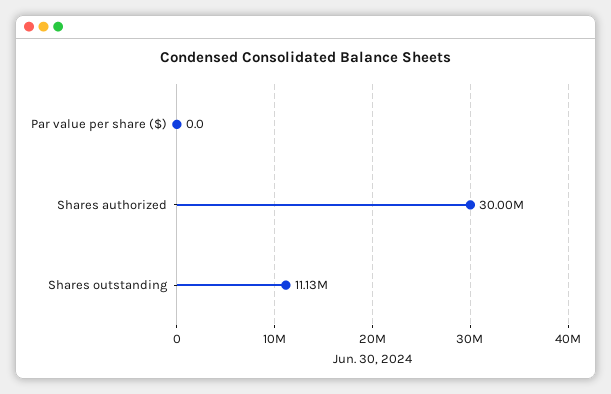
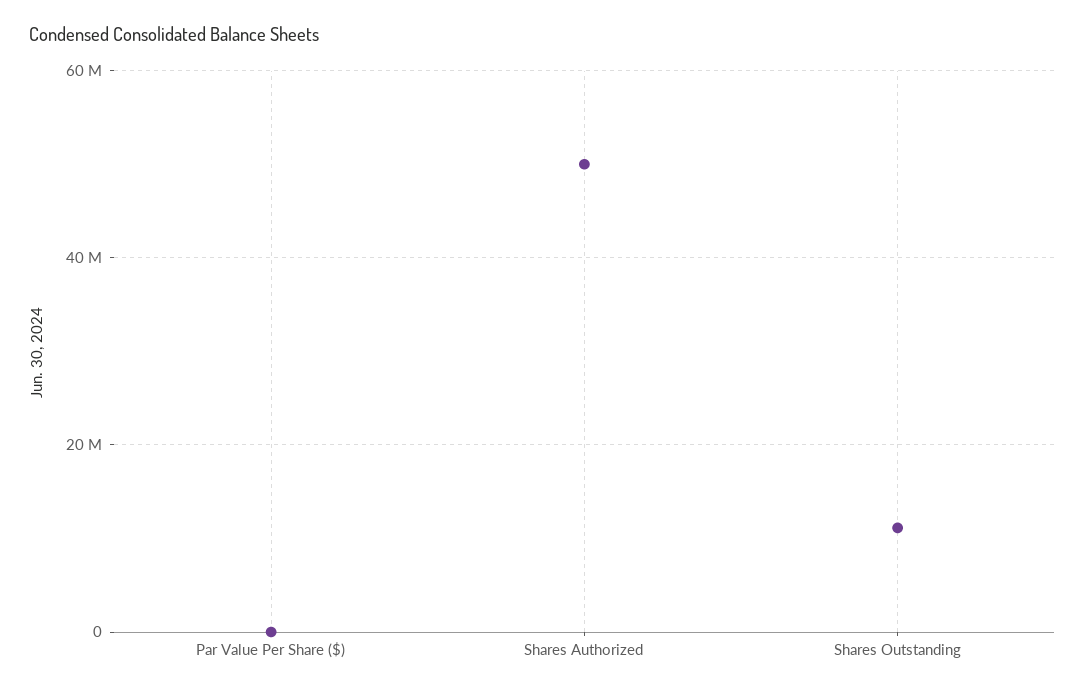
  {
    "Par value per share ($)": 0,
-   "Shares authorized": 30000000,
+   "Shares authorized": 50000000,
    "Shares outstanding": 11130000
  }

